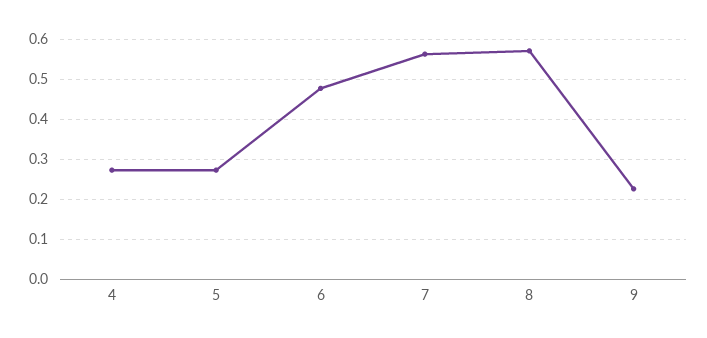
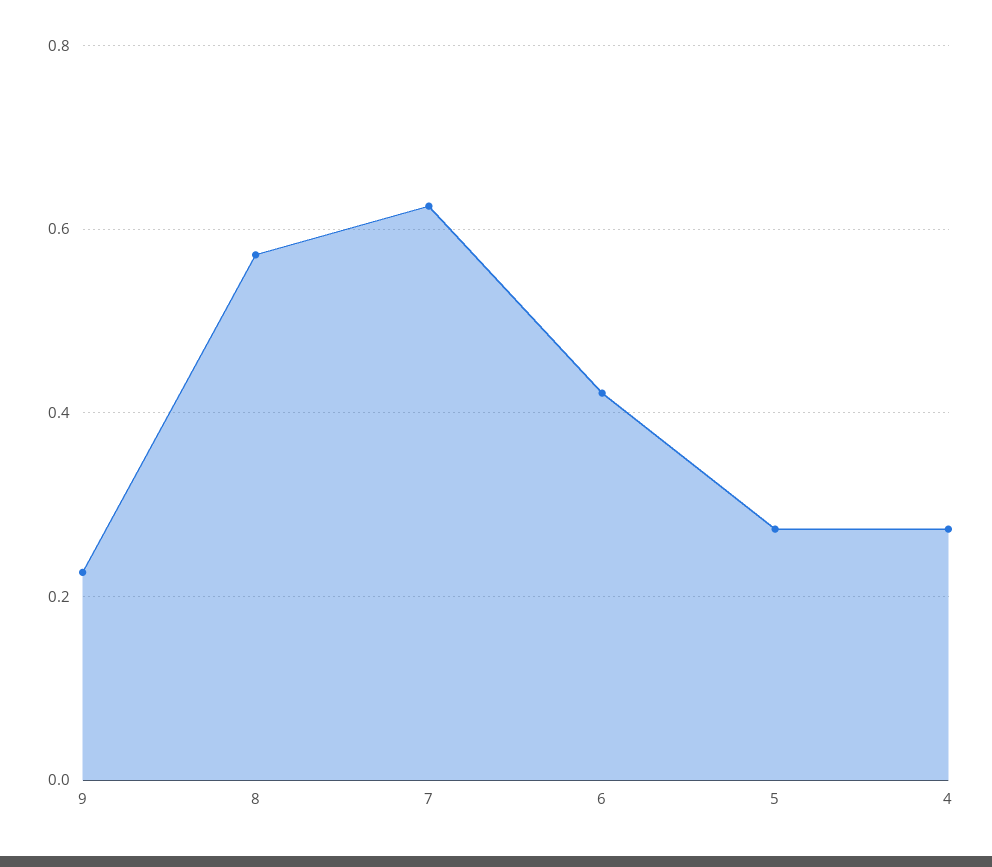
  {
    "4": 0.28,
    "5": 0.28,
-   "6": 0.48,
+   "6": 0.42,
-   "7": 0.56,
+   "7": 0.62,
    "8": 0.58,
    "9": 0.22
  }

